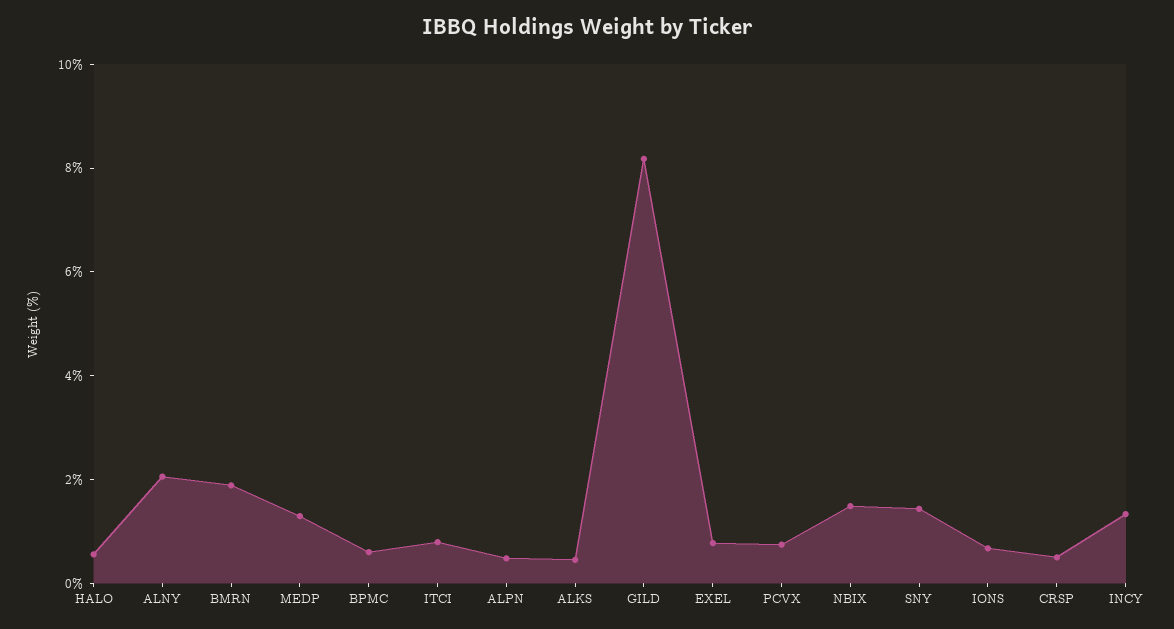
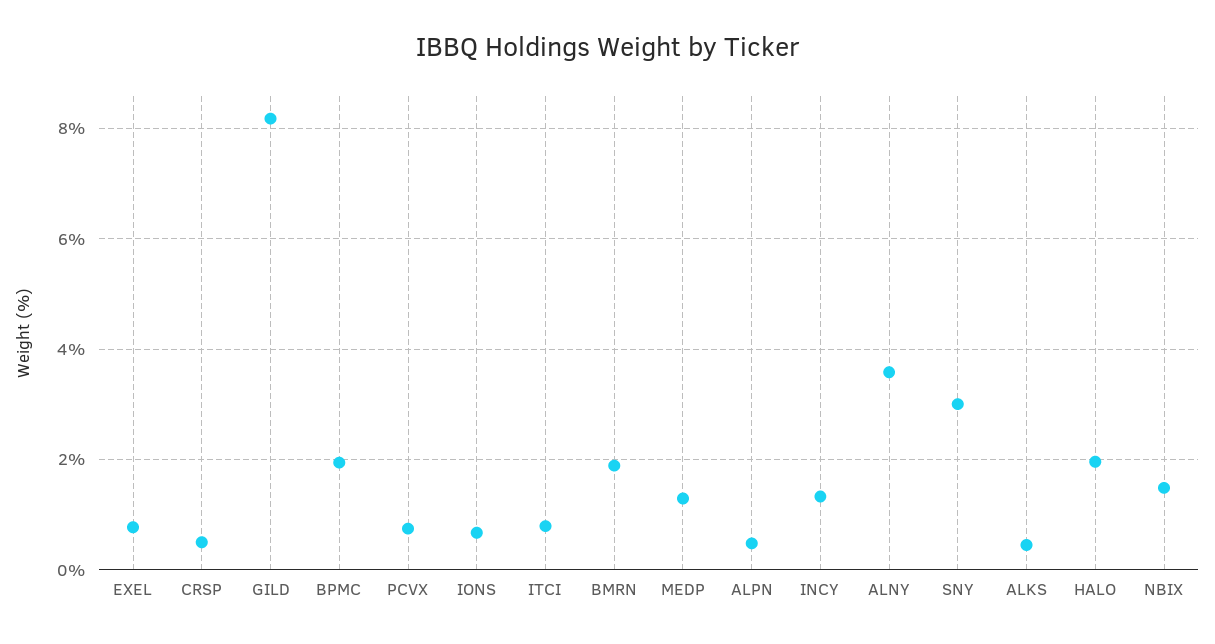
  {
-   "HALO": 0.5,
+   "HALO": 2,
-   "ALNY": 2,
+   "ALNY": 3.6,
    "BMRN": 1.8,
    "MEDP": 1.2,
-   "BPMC": 0.5,
+   "BPMC": 2,
    "ITCI": 0.8,
    "ALPN": 0.4,
    "ALKS": 0.4,
    "GILD": 8.2,
    "EXEL": 0.8,
    "PCVX": 0.8,
    "NBIX": 1.4,
-   "SNY": 1.5,
+   "SNY": 3,
    "IONS": 0.6,
    "CRSP": 0.4,
    "INCY": 1.4
  }

